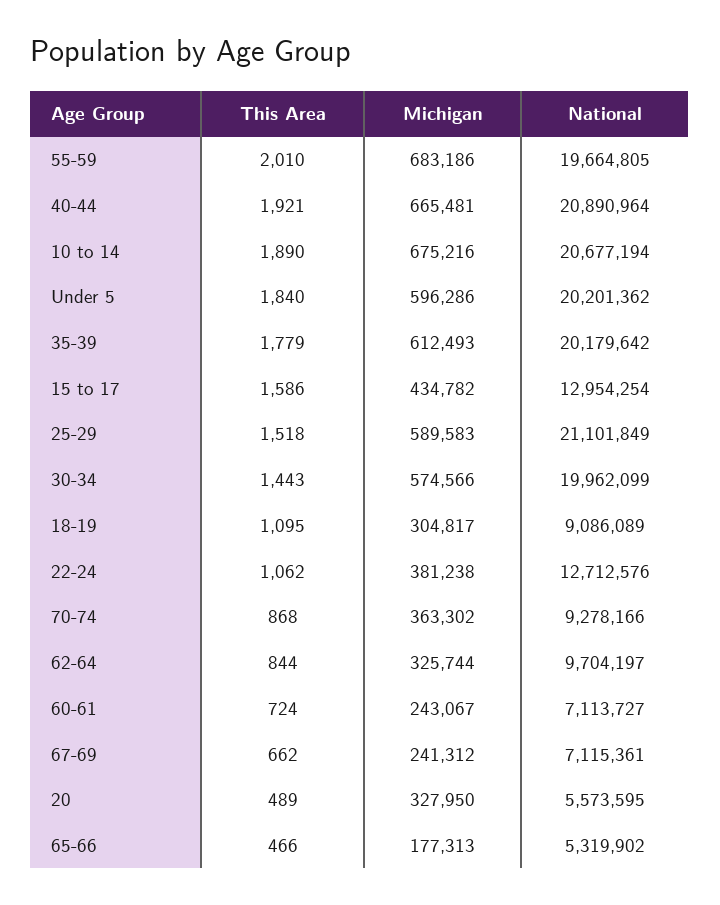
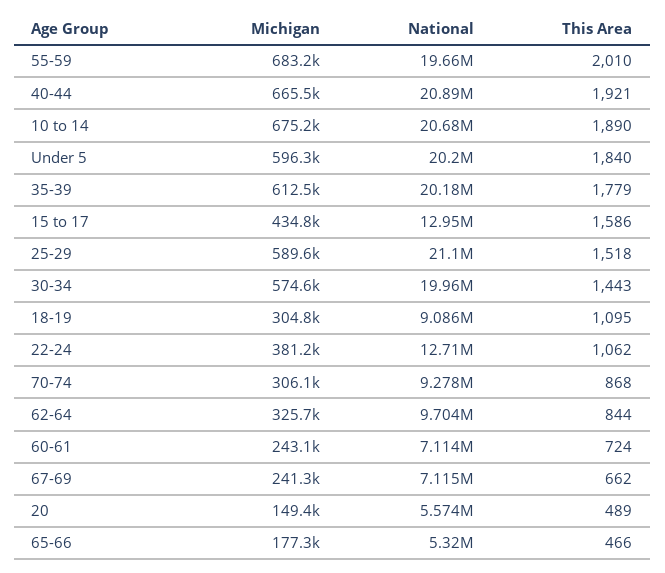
  {
    "This Area": {
      "55-59": 2010,
      "40-44": 1921,
      "10 to 14": 1890,
      "Under 5": 1840,
      "35-39": 1779,
      "15 to 17": 1586,
      "25-29": 1518,
      "30-34": 1443,
      "18-19": 1095,
      "22-24": 1062,
      "70-74": 868,
      "62-64": 844,
      "60-61": 724,
      "67-69": 662,
      "20": 489,
      "65-66": 466
    },
    "Michigan": {
      "55-59": 683186,
      "40-44": 665481,
      "10 to 14": 675216,
      "Under 5": 596286,
      "35-39": 612493,
      "15 to 17": 434782,
      "25-29": 589583,
      "30-34": 574566,
      "18-19": 304817,
      "22-24": 381238,
-     "70-74": 363302,
+     "70-74": 306100,
      "62-64": 325744,
      "60-61": 243067,
      "67-69": 241312,
-     "20": 327950,
+     "20": 149400,
      "65-66": 177313
    },
    "National": {
      "55-59": 19664805,
      "40-44": 20890964,
      "10 to 14": 20677194,
      "Under 5": 20201362,
      "35-39": 20179642,
      "15 to 17": 12954254,
      "25-29": 21101849,
      "30-34": 19962099,
      "18-19": 9086089,
      "22-24": 12712576,
      "70-74": 9278166,
      "62-64": 9704197,
      "60-61": 7113727,
      "67-69": 7115361,
      "20": 5573595,
      "65-66": 5319902
    }
  }

